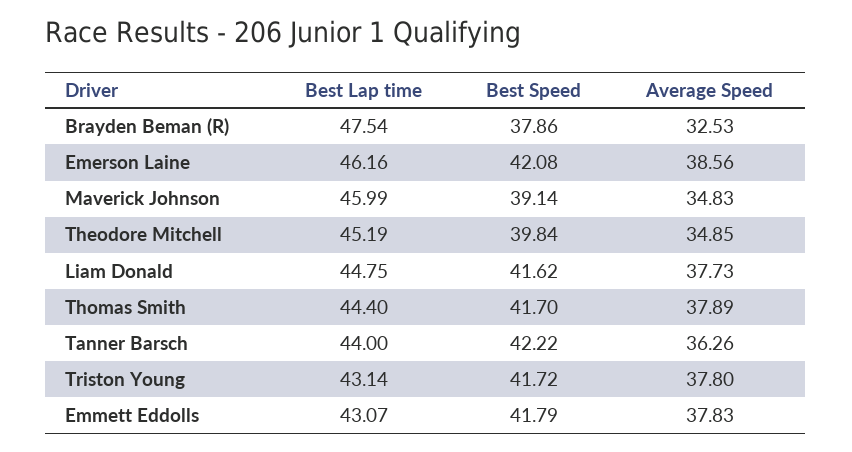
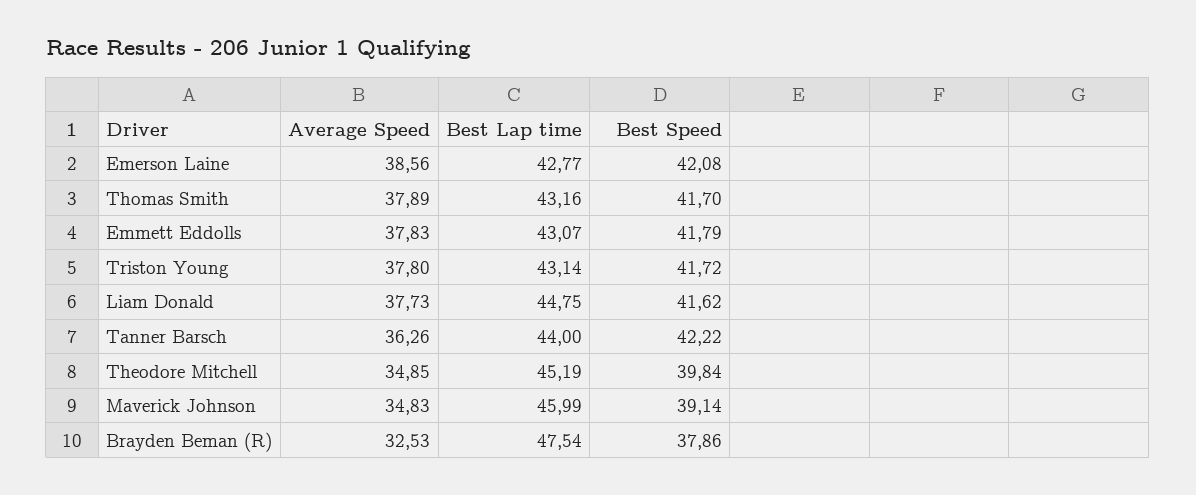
  {
    "Best Lap time": {
      "Brayden Beman (R)": 47.54,
-     "Emerson Laine": 46.16,
+     "Emerson Laine": 42.77,
      "Maverick Johnson": 45.99,
      "Theodore Mitchell": 45.19,
      "Liam Donald": 44.75,
-     "Thomas Smith": 44.4,
+     "Thomas Smith": 43.16,
      "Tanner Barsch": 44,
      "Triston Young": 43.14,
      "Emmett Eddolls": 43.07
    },
    "Best Speed": {
      "Brayden Beman (R)": 37.86,
      "Emerson Laine": 42.08,
      "Maverick Johnson": 39.14,
      "Theodore Mitchell": 39.84,
      "Liam Donald": 41.62,
      "Thomas Smith": 41.7,
      "Tanner Barsch": 42.22,
      "Triston Young": 41.72,
      "Emmett Eddolls": 41.79
    },
    "Average Speed": {
      "Brayden Beman (R)": 32.53,
      "Emerson Laine": 38.56,
      "Maverick Johnson": 34.83,
      "Theodore Mitchell": 34.85,
      "Liam Donald": 37.73,
      "Thomas Smith": 37.89,
      "Tanner Barsch": 36.26,
      "Triston Young": 37.8,
      "Emmett Eddolls": 37.83
    }
  }

